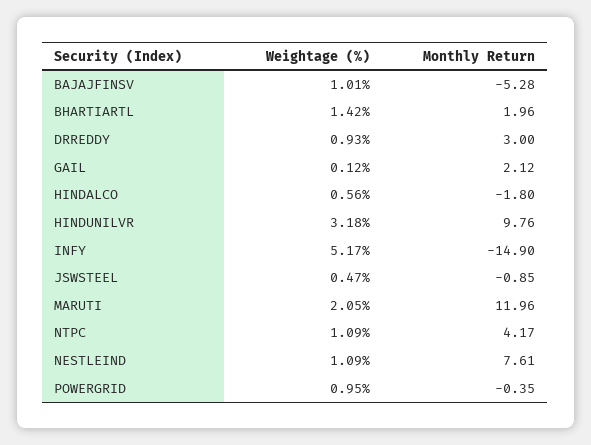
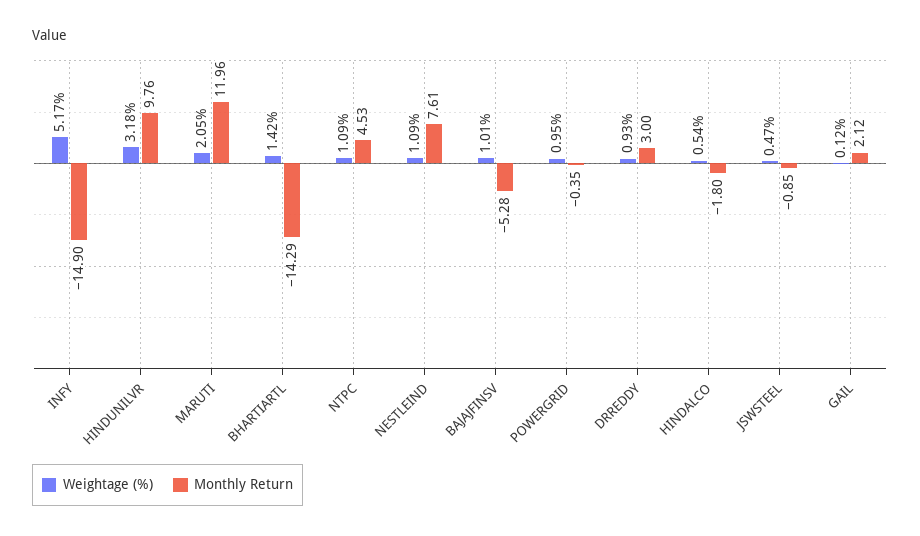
  {
    "Weightage (%)": {
      "BAJAJFINSV": 1.01,
      "BHARTIARTL": 1.42,
      "DRREDDY": 0.93,
      "GAIL": 0.12,
-     "HINDALCO": 0.56,
+     "HINDALCO": 0.54,
      "HINDUNILVR": 3.18,
      "INFY": 5.17,
      "JSWSTEEL": 0.47,
      "MARUTI": 2.05,
      "NTPC": 1.09,
      "NESTLEIND": 1.09,
      "POWERGRID": 0.95
    },
    "Monthly Return": {
      "BAJAJFINSV": -5.28,
-     "BHARTIARTL": 1.96,
+     "BHARTIARTL": -14.29,
      "DRREDDY": 3,
      "GAIL": 2.12,
      "HINDALCO": -1.8,
      "HINDUNILVR": 9.76,
      "INFY": -14.9,
      "JSWSTEEL": -0.85,
      "MARUTI": 11.96,
-     "NTPC": 4.17,
+     "NTPC": 4.53,
      "NESTLEIND": 7.61,
      "POWERGRID": -0.35
    }
  }

